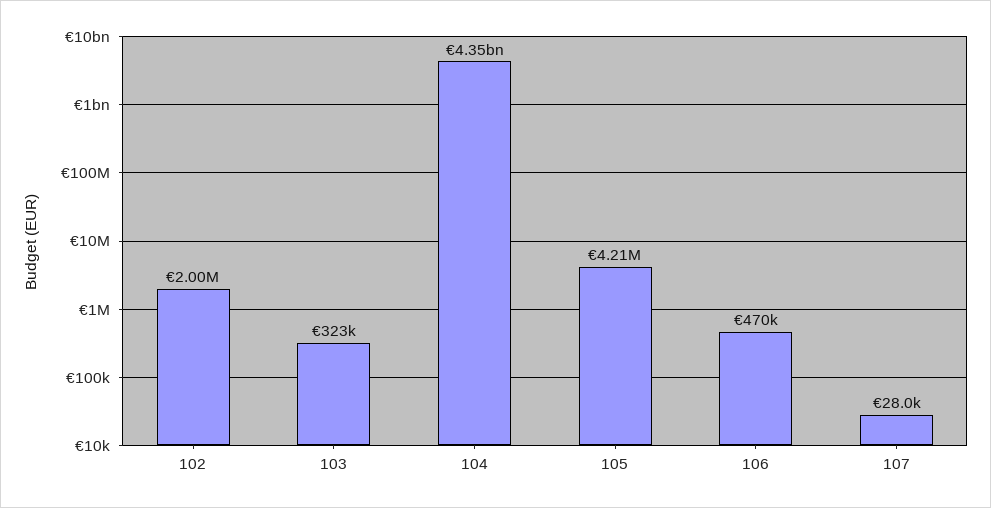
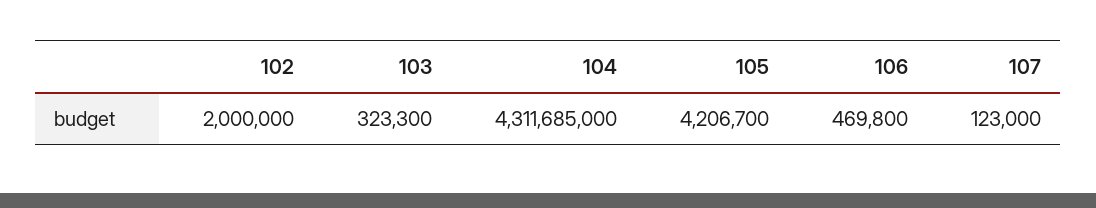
  {
    "102": 2000000,
    "103": 323300,
-   "104": 4350000000,
+   "104": 4311685000,
    "105": 4206700,
    "106": 469800,
-   "107": 28000
+   "107": 123000
  }

